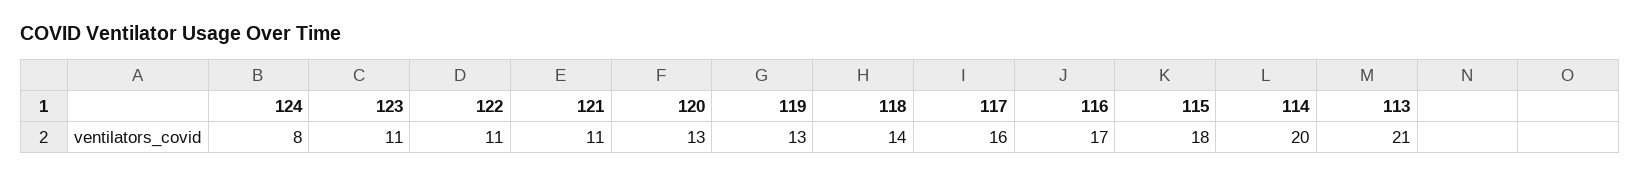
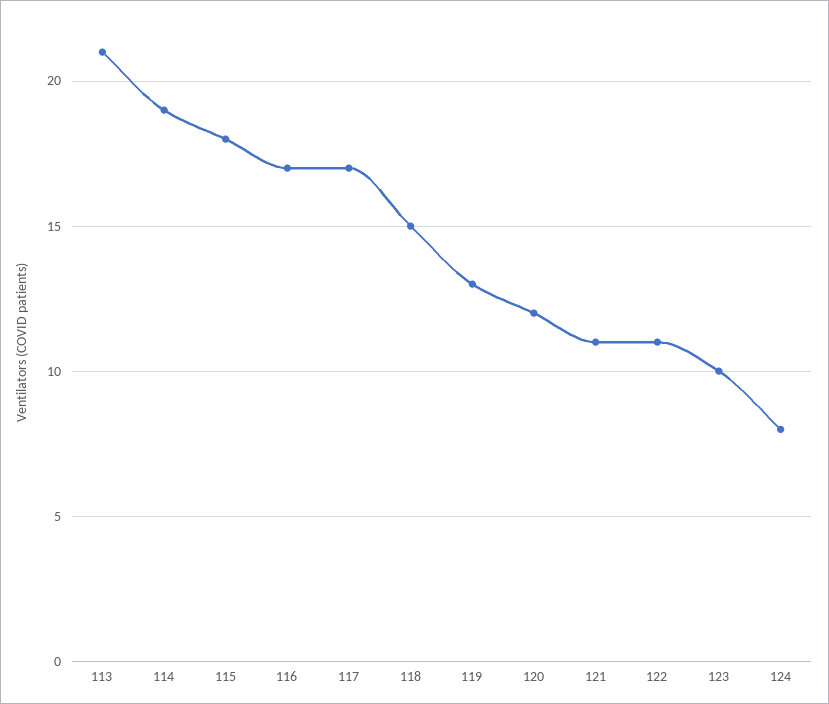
  {
    "124": 8,
-   "123": 11,
+   "123": 10,
    "122": 11,
    "121": 11,
-   "120": 13,
+   "120": 12,
    "119": 13,
-   "118": 14,
+   "118": 15,
-   "117": 16,
+   "117": 17,
    "116": 17,
    "115": 18,
-   "114": 20,
+   "114": 19,
    "113": 21
  }

